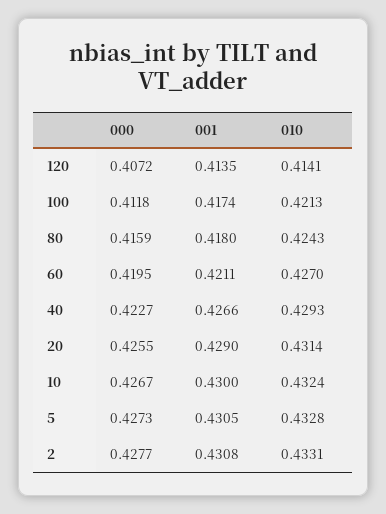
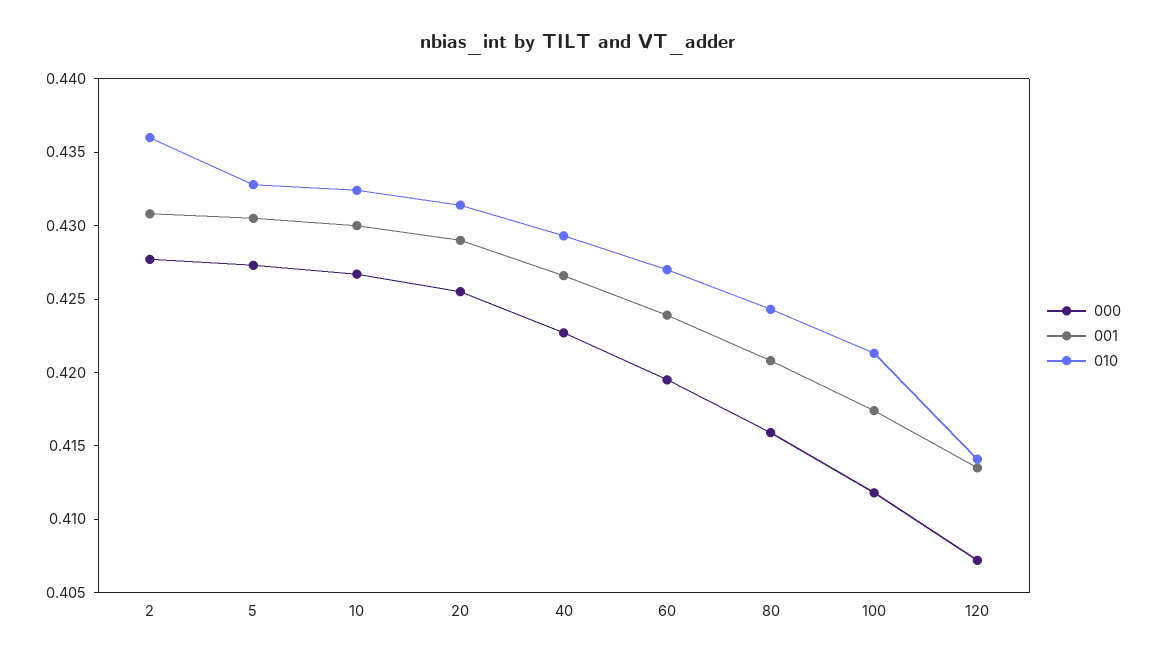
  {
    "000": {
      "120": 0.4072,
      "100": 0.4118,
      "80": 0.4159,
      "60": 0.4195,
      "40": 0.4227,
      "20": 0.4255,
      "10": 0.4267,
      "5": 0.4273,
      "2": 0.4277
    },
    "001": {
      "120": 0.4135,
      "100": 0.4174,
-     "80": 0.418,
+     "80": 0.421,
-     "60": 0.4211,
+     "60": 0.424,
      "40": 0.4266,
      "20": 0.429,
      "10": 0.43,
      "5": 0.4305,
      "2": 0.4308
    },
    "010": {
      "120": 0.4141,
      "100": 0.4213,
      "80": 0.4243,
      "60": 0.427,
      "40": 0.4293,
      "20": 0.4314,
      "10": 0.4324,
      "5": 0.4328,
-     "2": 0.4331
+     "2": 0.436
    }
  }

